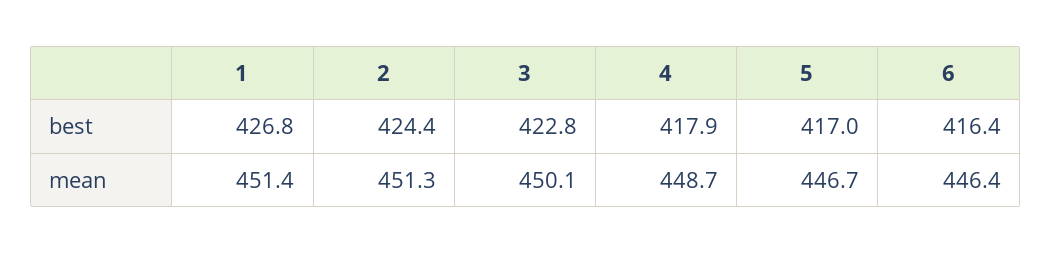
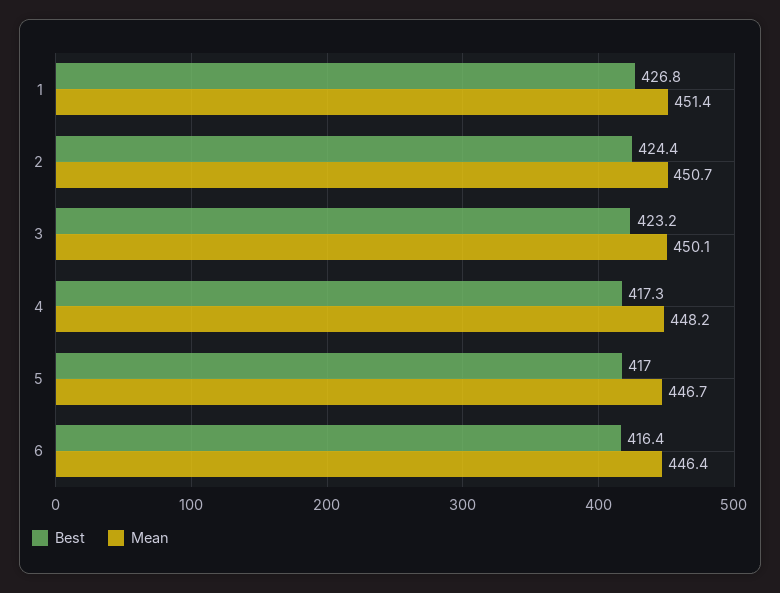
  {
    "best": {
      "1": 426.8,
      "2": 424.4,
-     "3": 422.8,
+     "3": 423.2,
-     "4": 417.9,
+     "4": 417.3,
      "5": 417,
      "6": 416.4
    },
    "mean": {
      "1": 451.4,
-     "2": 451.3,
+     "2": 450.7,
      "3": 450.1,
-     "4": 448.7,
+     "4": 448.2,
      "5": 446.7,
      "6": 446.4
    }
  }

